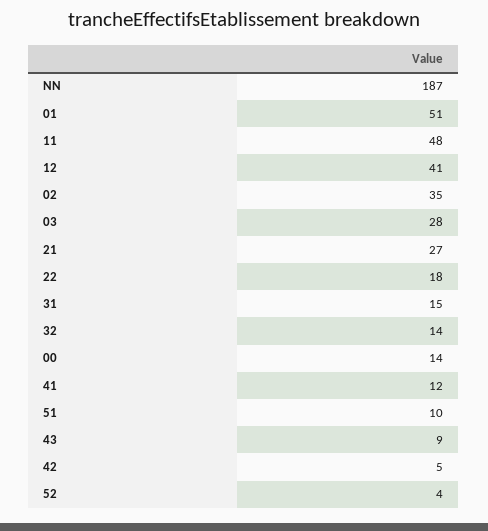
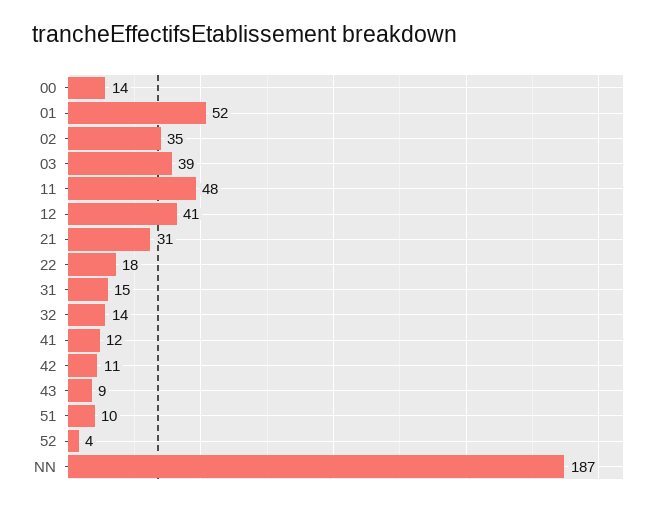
  {
    "NN": 187,
-   "01": 51,
+   "01": 52,
    "11": 48,
    "12": 41,
    "02": 35,
-   "03": 28,
+   "03": 39,
-   "21": 27,
+   "21": 31,
    "22": 18,
    "31": 15,
    "32": 14,
    "00": 14,
    "41": 12,
    "51": 10,
    "43": 9,
-   "42": 5,
+   "42": 11,
    "52": 4
  }

